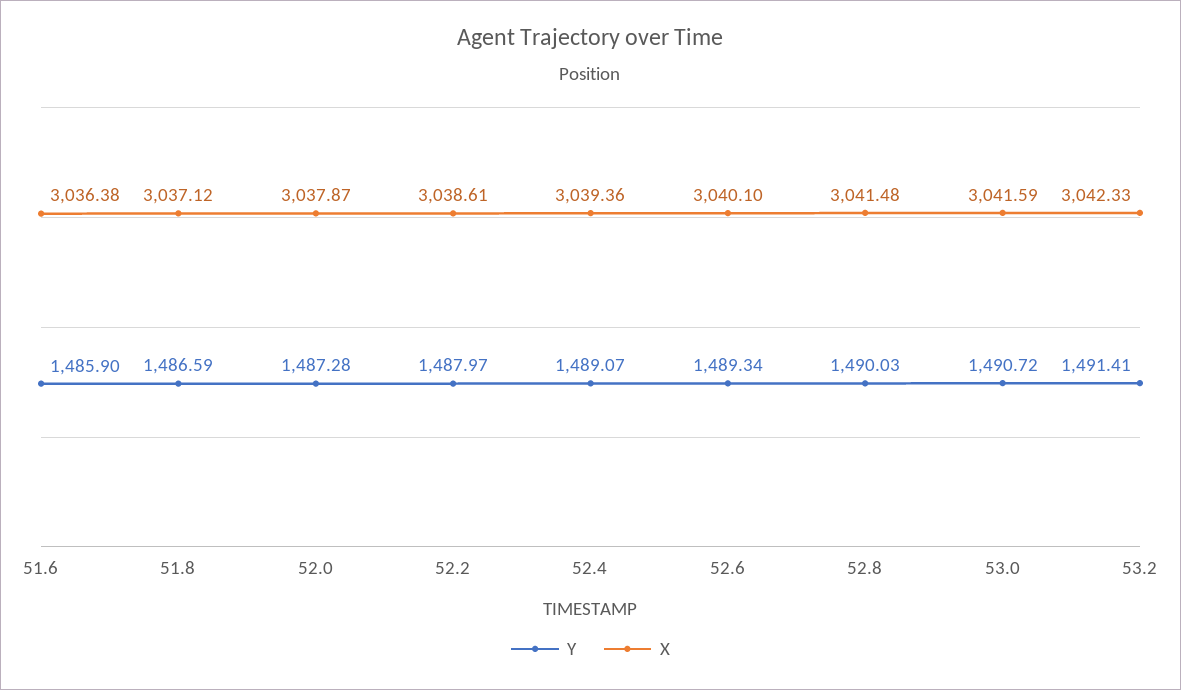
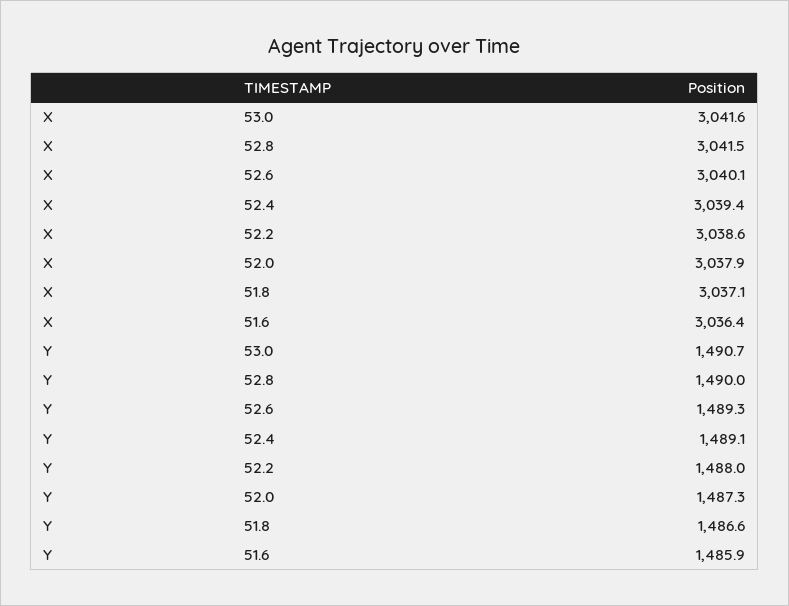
  {
    "Y": {
      "51.6": 1485.9,
      "51.8": 1486.59,
      "52.0": 1487.28,
      "52.2": 1487.97,
      "52.4": 1489.07,
      "52.6": 1489.34,
      "52.8": 1490.03,
-     "53.0": 1490.72,
+     "53.0": 1490.72
-     "53.2": 1491.41
    },
    "X": {
      "51.6": 3036.38,
      "51.8": 3037.12,
      "52.0": 3037.87,
      "52.2": 3038.61,
      "52.4": 3039.36,
      "52.6": 3040.1,
      "52.8": 3041.48,
-     "53.0": 3041.59,
+     "53.0": 3041.59
-     "53.2": 3042.33
    }
  }

